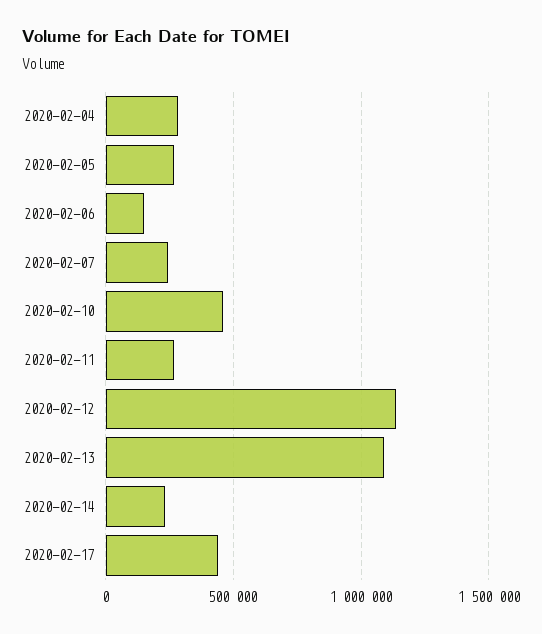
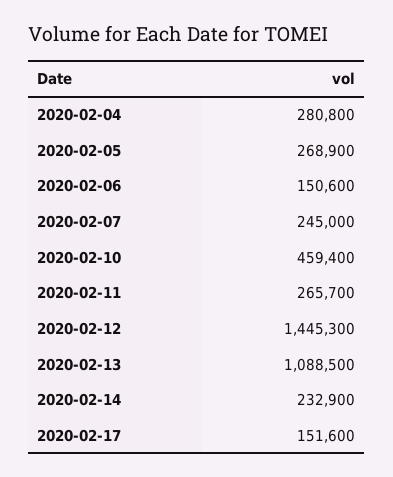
  {
    "2020-02-04": 280800,
    "2020-02-05": 268900,
    "2020-02-06": 150600,
    "2020-02-07": 245000,
    "2020-02-10": 459400,
    "2020-02-11": 265700,
-   "2020-02-12": 1150000,
+   "2020-02-12": 1445300,
    "2020-02-13": 1088500,
    "2020-02-14": 232900,
-   "2020-02-17": 450000
+   "2020-02-17": 151600
  }

